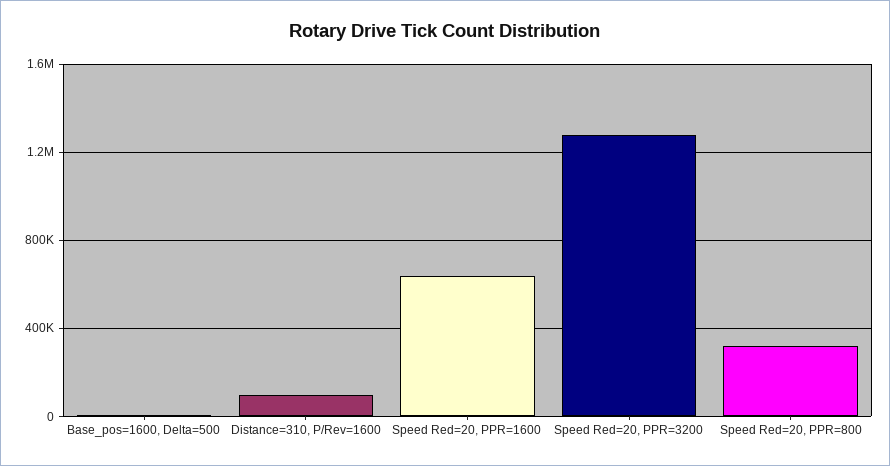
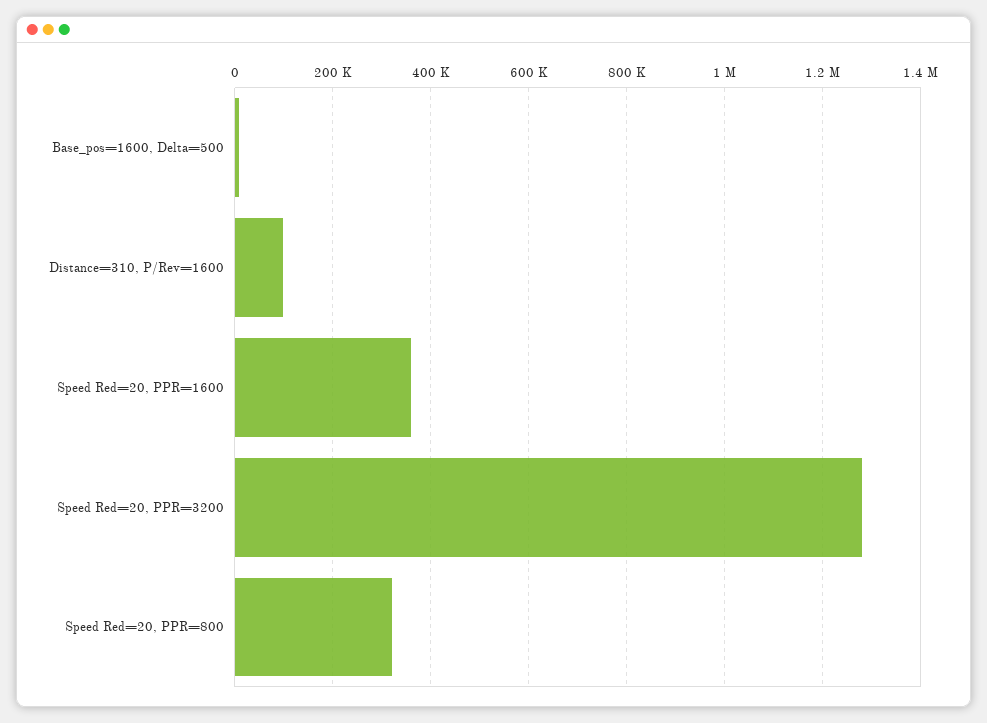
  {
    "Base_pos=1600, Delta=500": 0,
    "Distance=310, P/Rev=1600": 100000,
-   "Speed Red=20, PPR=1600": 650000,
+   "Speed Red=20, PPR=1600": 360000,
    "Speed Red=20, PPR=3200": 1280000,
    "Speed Red=20, PPR=800": 320000
  }

